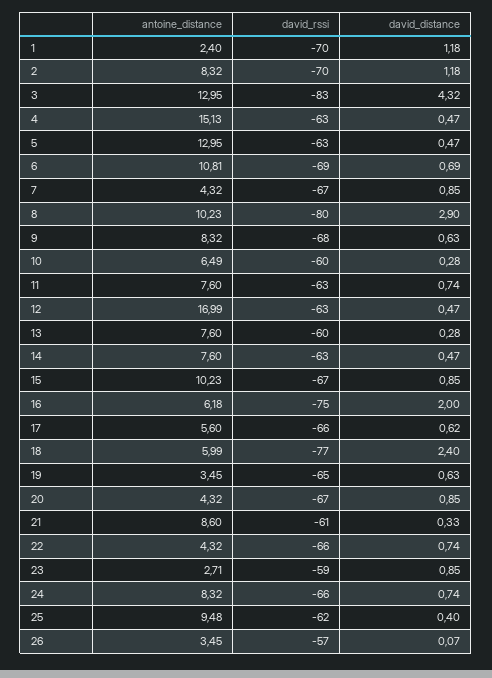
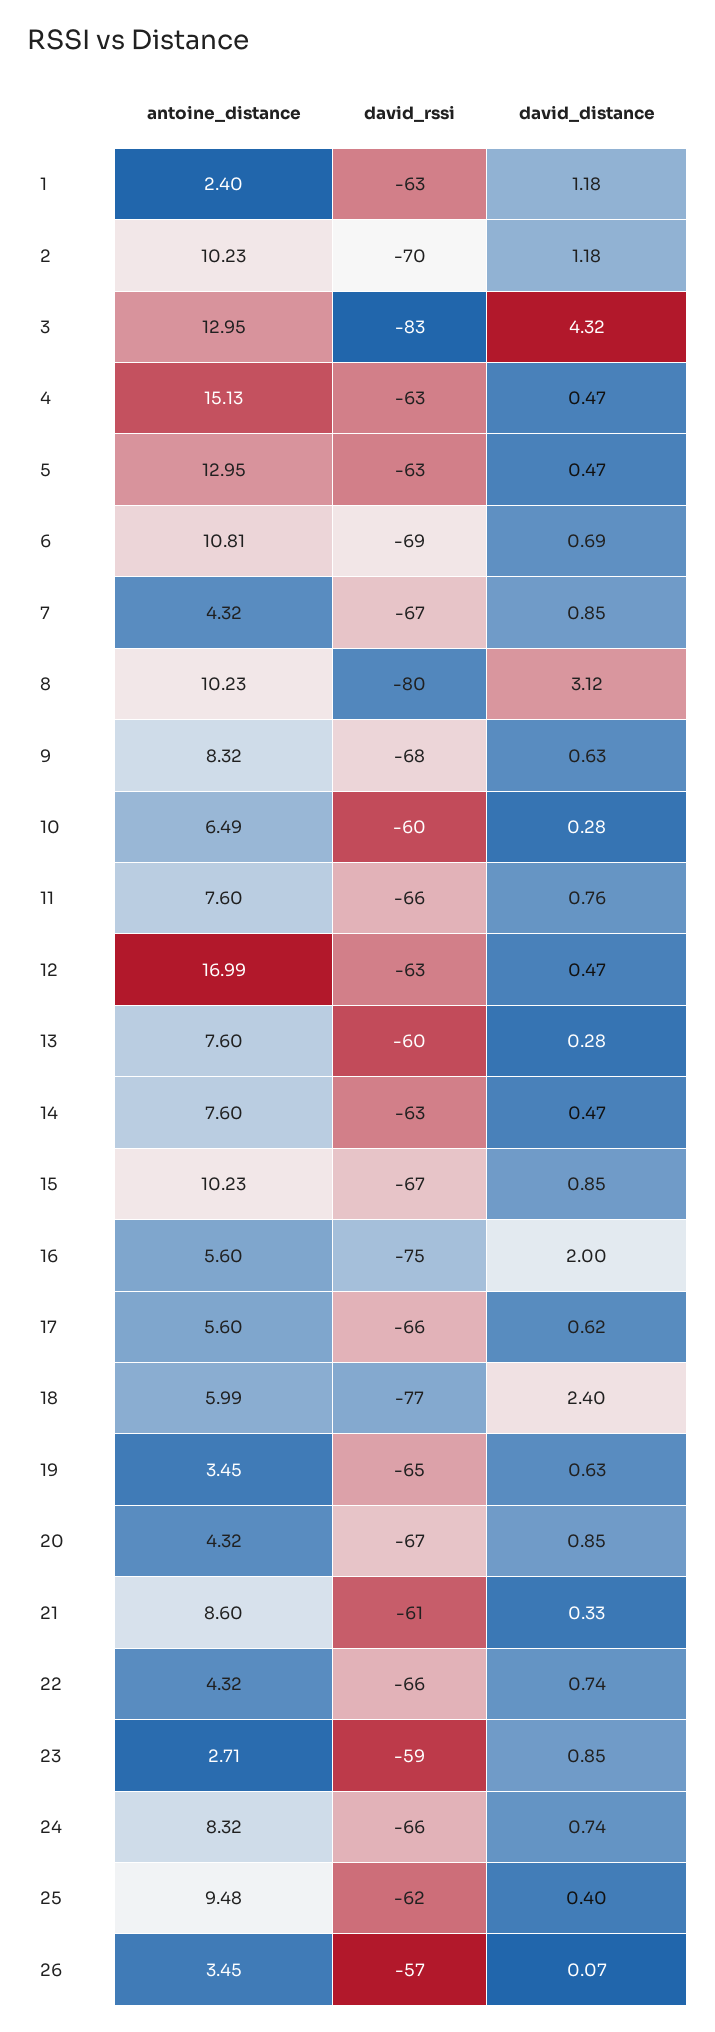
  {
    "antoine_distance": {
      "1": 2.4,
-     "2": 8.32,
+     "2": 10.23,
      "3": 12.95,
      "4": 15.13,
      "5": 12.95,
      "6": 10.81,
      "7": 4.32,
      "8": 10.23,
      "9": 8.32,
      "10": 6.49,
      "11": 7.6,
      "12": 16.99,
      "13": 7.6,
      "14": 7.6,
      "15": 10.23,
-     "16": 6.18,
+     "16": 5.6,
      "17": 5.6,
      "18": 5.99,
      "19": 3.45,
      "20": 4.32,
      "21": 8.6,
      "22": 4.32,
      "23": 2.71,
      "24": 8.32,
      "25": 9.48,
      "26": 3.45
    },
    "david_rssi": {
-     "1": -70,
+     "1": -63,
      "2": -70,
      "3": -83,
      "4": -63,
      "5": -63,
      "6": -69,
      "7": -67,
      "8": -80,
      "9": -68,
      "10": -60,
-     "11": -63,
+     "11": -66,
      "12": -63,
      "13": -60,
      "14": -63,
      "15": -67,
      "16": -75,
      "17": -66,
      "18": -77,
      "19": -65,
      "20": -67,
      "21": -61,
      "22": -66,
      "23": -59,
      "24": -66,
      "25": -62,
      "26": -57
    },
    "david_distance": {
      "1": 1.18,
      "2": 1.18,
      "3": 4.32,
      "4": 0.47,
      "5": 0.47,
      "6": 0.69,
      "7": 0.85,
-     "8": 2.9,
+     "8": 3.12,
      "9": 0.63,
      "10": 0.28,
-     "11": 0.74,
+     "11": 0.76,
      "12": 0.47,
      "13": 0.28,
      "14": 0.47,
      "15": 0.85,
      "16": 2,
      "17": 0.62,
      "18": 2.4,
      "19": 0.63,
      "20": 0.85,
      "21": 0.33,
      "22": 0.74,
      "23": 0.85,
      "24": 0.74,
      "25": 0.4,
      "26": 0.07
    }
  }

